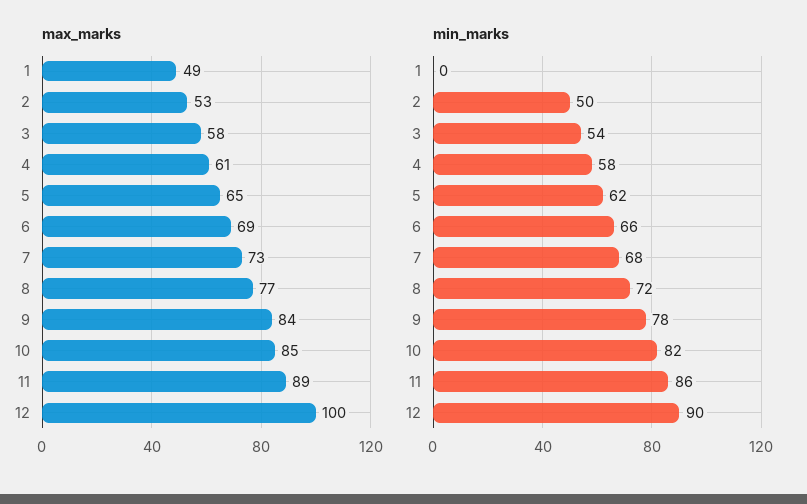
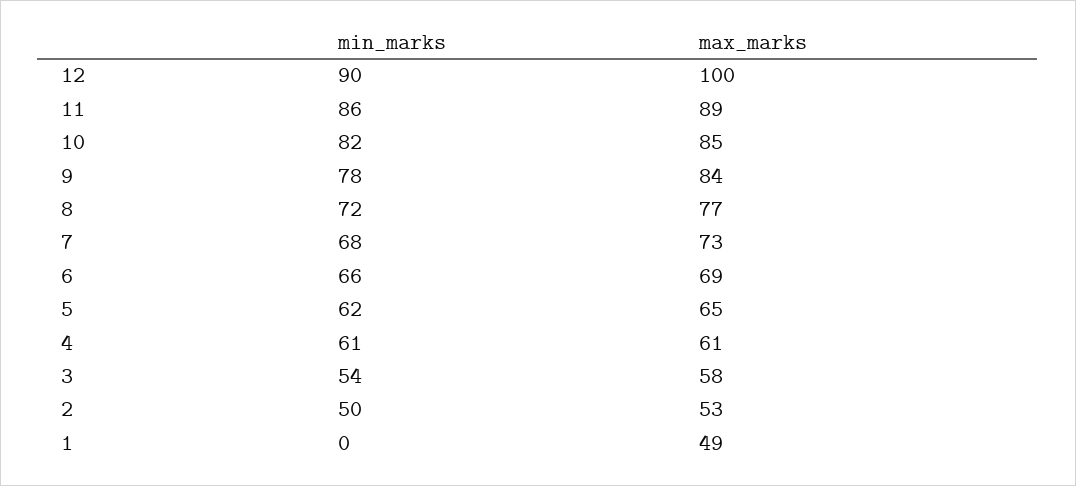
  {
    "max_marks": {
      "1": 49,
      "2": 53,
      "3": 58,
      "4": 61,
      "5": 65,
      "6": 69,
      "7": 73,
      "8": 77,
      "9": 84,
      "10": 85,
      "11": 89,
      "12": 100
    },
    "min_marks": {
      "1": 0,
      "2": 50,
      "3": 54,
-     "4": 58,
+     "4": 61,
      "5": 62,
      "6": 66,
      "7": 68,
      "8": 72,
      "9": 78,
      "10": 82,
      "11": 86,
      "12": 90
    }
  }

